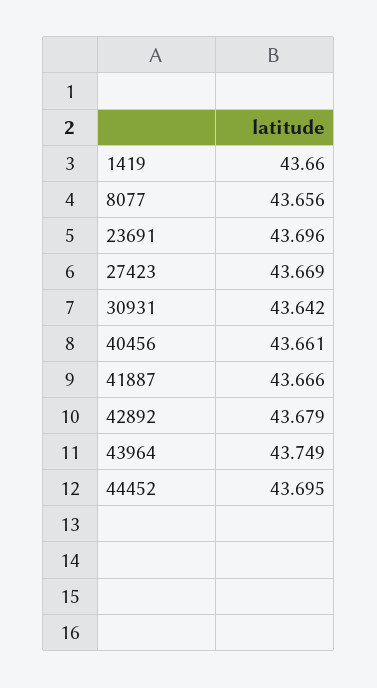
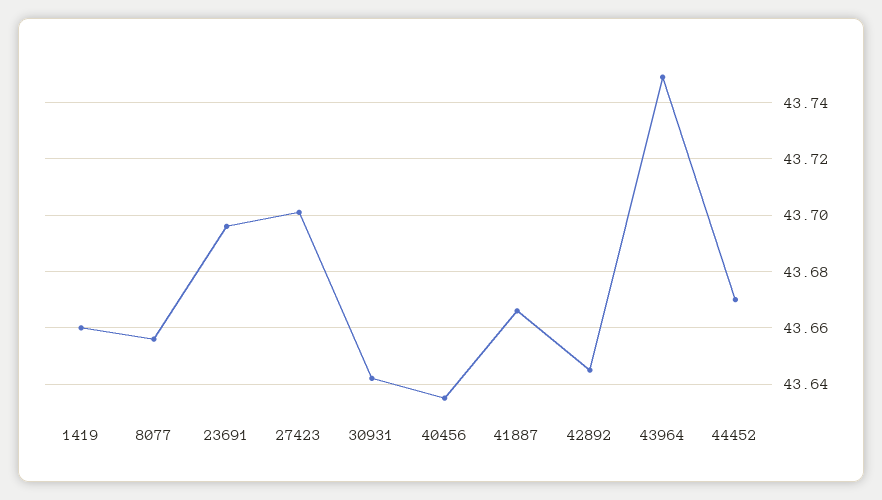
  {
    "1419": 43.66,
    "8077": 43.656,
    "23691": 43.696,
-   "27423": 43.669,
+   "27423": 43.7,
    "30931": 43.642,
-   "40456": 43.661,
+   "40456": 43.635,
    "41887": 43.666,
-   "42892": 43.679,
+   "42892": 43.645,
    "43964": 43.749,
-   "44452": 43.695
+   "44452": 43.67
  }

